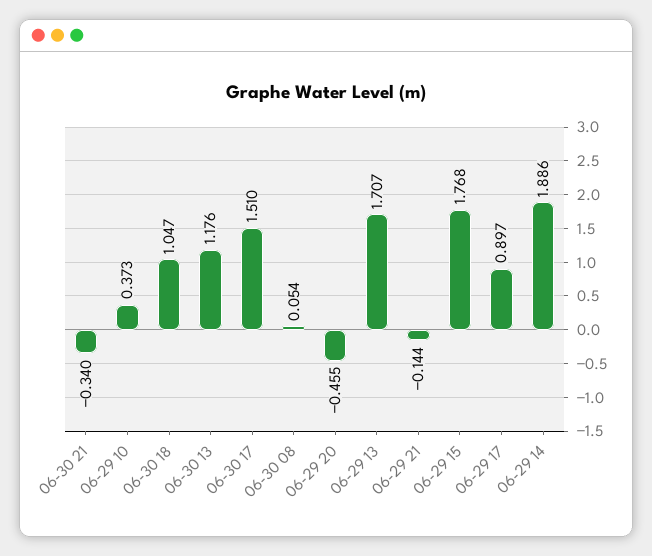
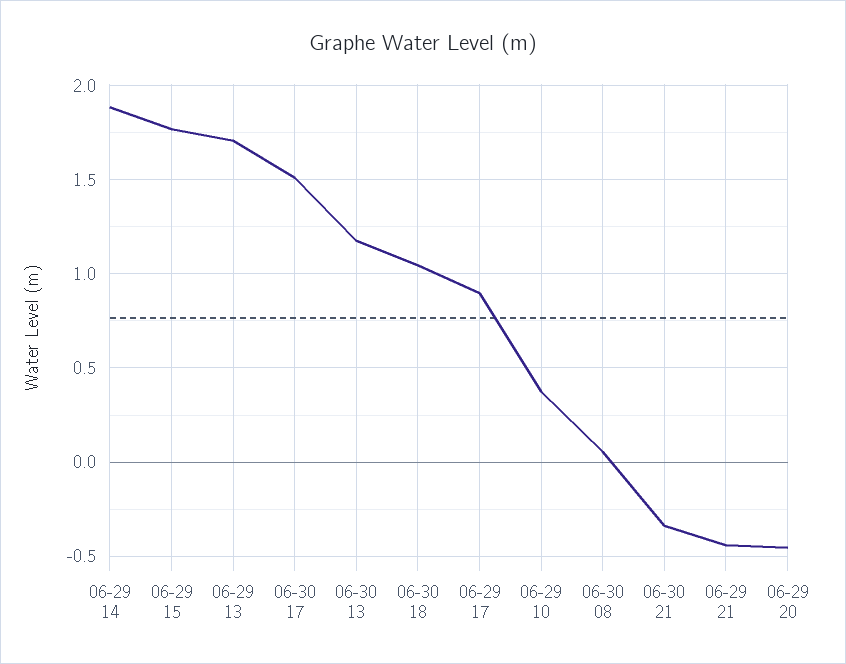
  {
    "06-30 21": -0.34,
    "06-29 10": 0.373,
    "06-30 18": 1.047,
    "06-30 13": 1.176,
    "06-30 17": 1.51,
    "06-30 08": 0.054,
    "06-29 20": -0.455,
    "06-29 13": 1.707,
-   "06-29 21": -0.144,
+   "06-29 21": -0.45,
    "06-29 15": 1.768,
    "06-29 17": 0.897,
    "06-29 14": 1.886
  }

